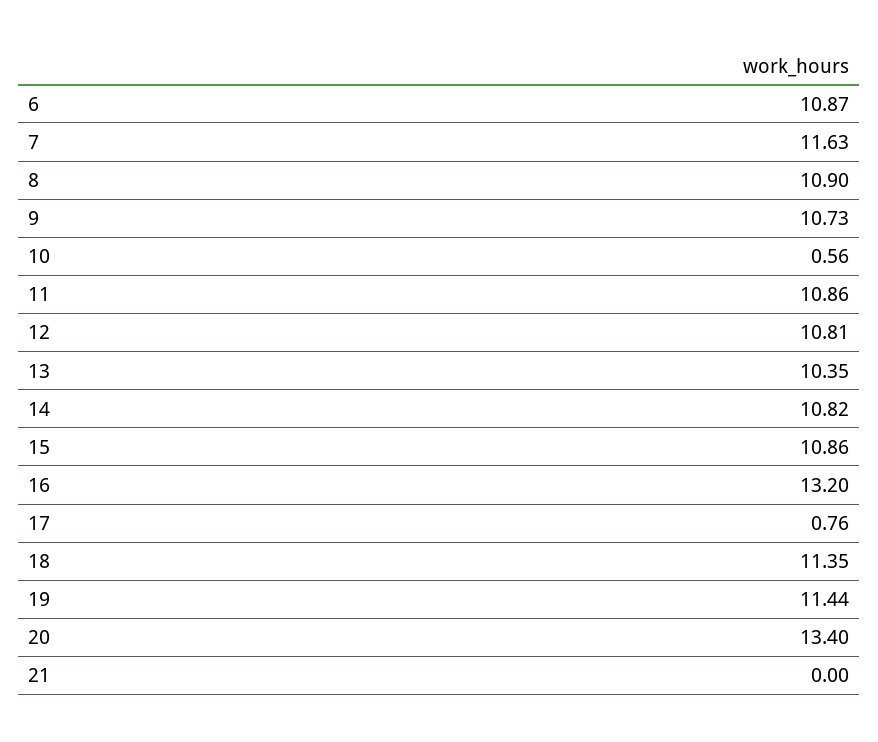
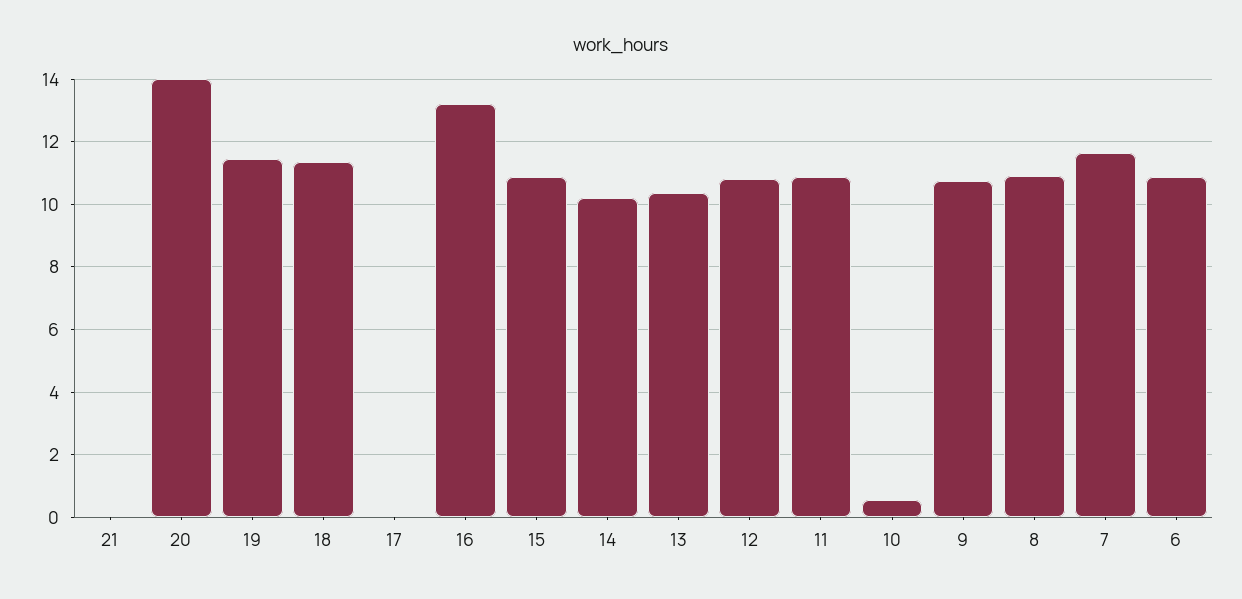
  {
    "6": 10.87,
    "7": 11.63,
    "8": 10.9,
    "9": 10.73,
    "10": 0.56,
    "11": 10.86,
    "12": 10.81,
    "13": 10.35,
-   "14": 10.82,
+   "14": 10.2,
    "15": 10.86,
    "16": 13.2,
-   "17": 0.76,
+   "17": 0,
    "18": 11.35,
    "19": 11.44,
-   "20": 13.4,
+   "20": 14,
    "21": 0
  }

